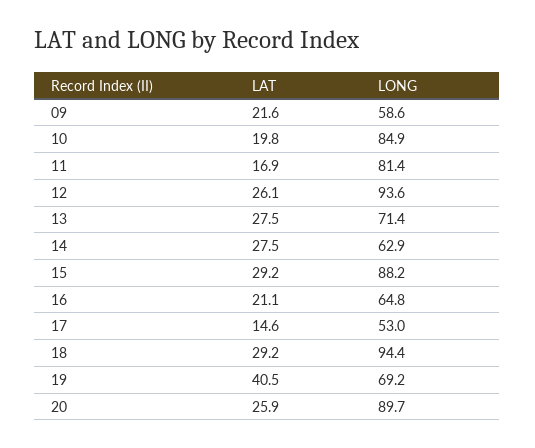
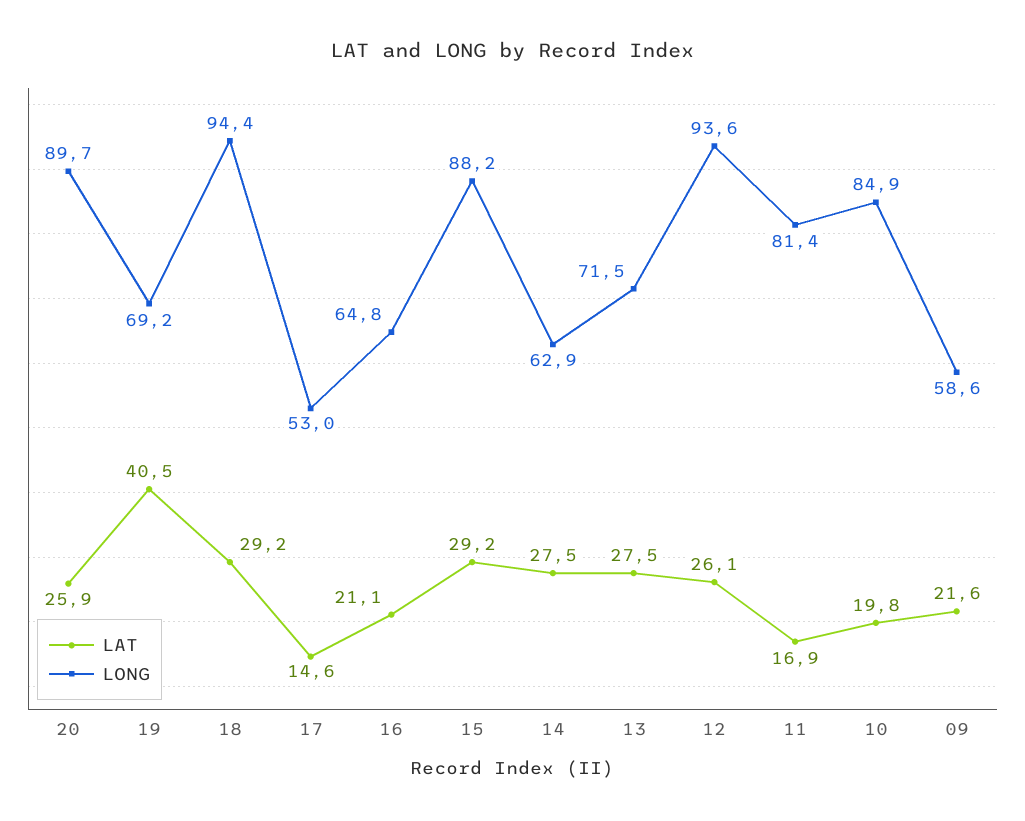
  {
    "LAT": {
      "09": 21.6,
      "10": 19.8,
      "11": 16.9,
      "12": 26.1,
      "13": 27.5,
      "14": 27.5,
      "15": 29.2,
      "16": 21.1,
      "17": 14.6,
      "18": 29.2,
      "19": 40.5,
      "20": 25.9
    },
    "LONG": {
      "09": 58.6,
      "10": 84.9,
      "11": 81.4,
      "12": 93.6,
-     "13": 71.4,
+     "13": 71.5,
      "14": 62.9,
      "15": 88.2,
      "16": 64.8,
      "17": 53,
      "18": 94.4,
      "19": 69.2,
      "20": 89.7
    }
  }

